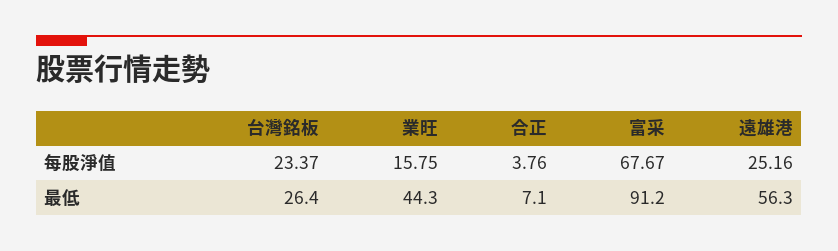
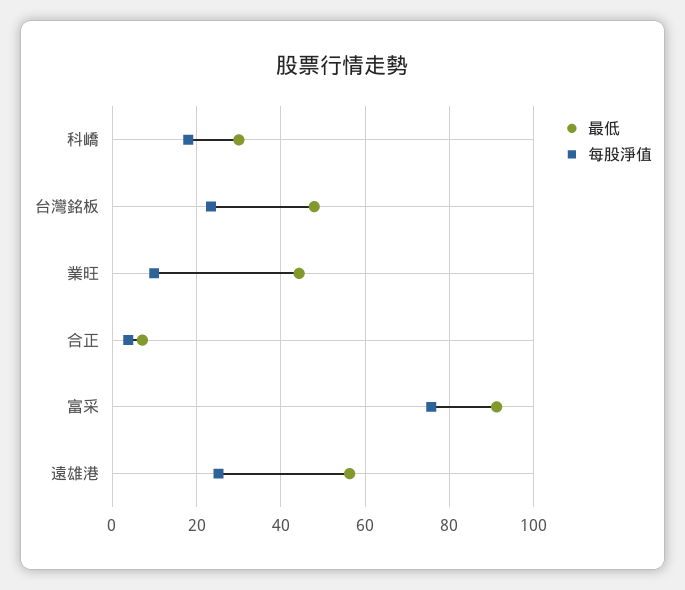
  {
    "每股淨值": {
      "台灣銘板": 23.37,
-     "業旺": 15.75,
+     "業旺": 10,
      "合正": 3.76,
-     "富采": 67.67,
+     "富采": 76,
-     "遠雄港": 25.16
+     "遠雄港": 25.16,
+     "科嶠": 18
    },
    "最低": {
-     "台灣銘板": 26.4,
+     "台灣銘板": 48,
      "業旺": 44.3,
      "合正": 7.1,
      "富采": 91.2,
-     "遠雄港": 56.3
+     "遠雄港": 56.3,
+     "科嶠": 30
    }
  }

